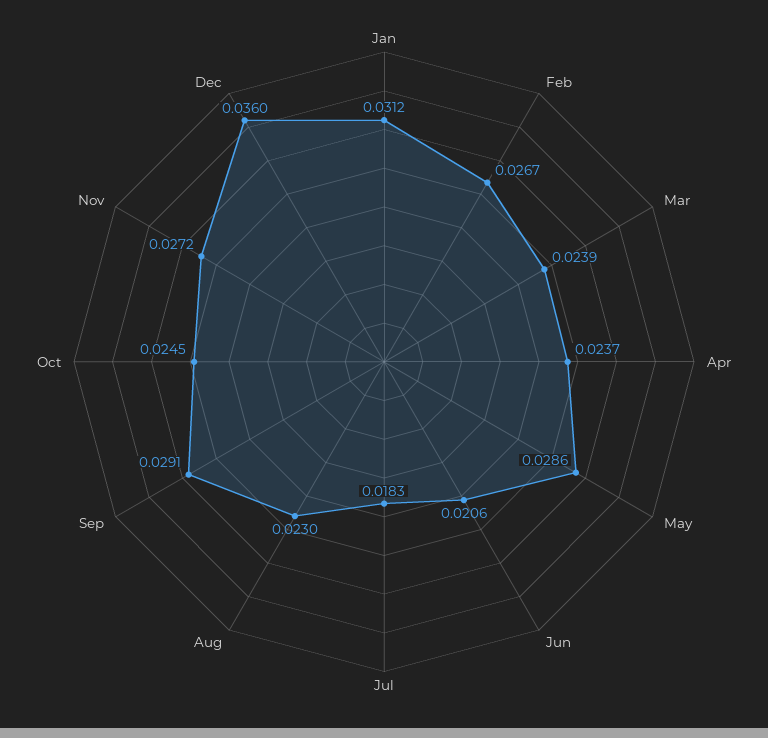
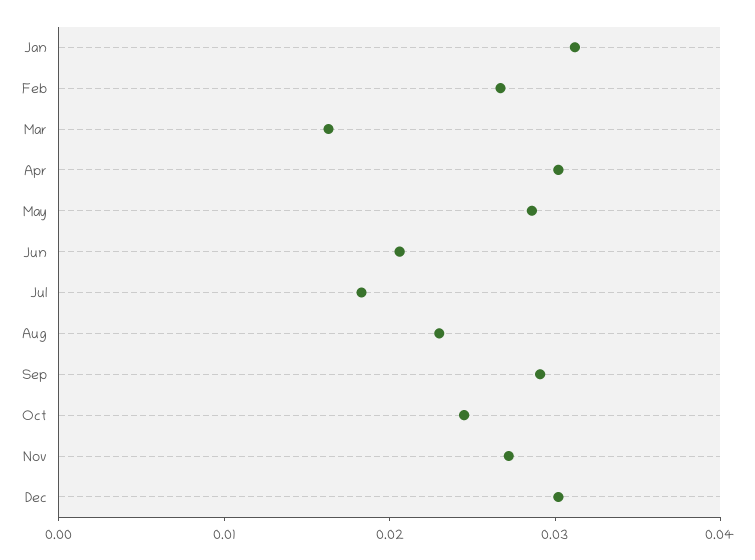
  {
    "Jan": 0.0312,
    "Feb": 0.0267,
-   "Mar": 0.0239,
+   "Mar": 0.016,
-   "Apr": 0.0237,
+   "Apr": 0.03,
    "May": 0.0286,
    "Jun": 0.0206,
    "Jul": 0.0183,
    "Aug": 0.023,
    "Sep": 0.0291,
    "Oct": 0.0245,
    "Nov": 0.0272,
-   "Dec": 0.036
+   "Dec": 0.03
  }

